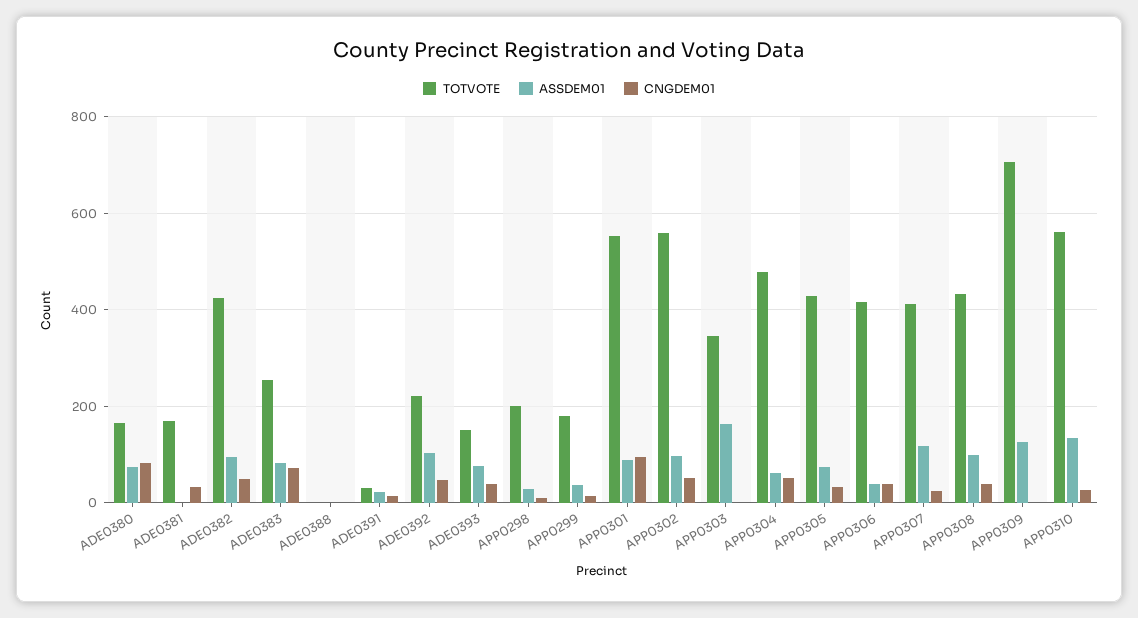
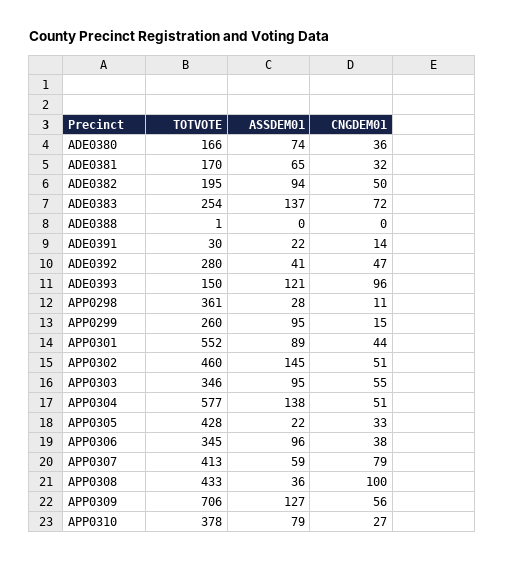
  {
    "TOTVOTE": {
      "ADE0380": 166,
      "ADE0381": 170,
-     "ADE0382": 420,
+     "ADE0382": 195,
      "ADE0383": 254,
      "ADE0388": 1,
      "ADE0391": 30,
-     "ADE0392": 220,
+     "ADE0392": 280,
      "ADE0393": 150,
-     "APP0298": 200,
+     "APP0298": 361,
-     "APP0299": 180,
+     "APP0299": 260,
      "APP0301": 552,
-     "APP0302": 560,
+     "APP0302": 460,
      "APP0303": 346,
-     "APP0304": 480,
+     "APP0304": 577,
      "APP0305": 428,
-     "APP0306": 420,
+     "APP0306": 345,
      "APP0307": 413,
      "APP0308": 433,
      "APP0309": 706,
-     "APP0310": 560
+     "APP0310": 378
    },
    "ASSDEM01": {
      "ADE0380": 74,
-     "ADE0381": 0,
+     "ADE0381": 65,
      "ADE0382": 94,
-     "ADE0383": 80,
+     "ADE0383": 137,
      "ADE0388": 0,
      "ADE0391": 22,
-     "ADE0392": 100,
+     "ADE0392": 41,
-     "ADE0393": 80,
+     "ADE0393": 121,
      "APP0298": 28,
-     "APP0299": 40,
+     "APP0299": 95,
      "APP0301": 89,
-     "APP0302": 100,
+     "APP0302": 145,
-     "APP0303": 160,
+     "APP0303": 95,
-     "APP0304": 60,
+     "APP0304": 138,
-     "APP0305": 80,
+     "APP0305": 22,
-     "APP0306": 40,
+     "APP0306": 96,
-     "APP0307": 120,
+     "APP0307": 59,
-     "APP0308": 100,
+     "APP0308": 36,
      "APP0309": 127,
-     "APP0310": 140
+     "APP0310": 79
    },
    "CNGDEM01": {
-     "ADE0380": 80,
+     "ADE0380": 36,
      "ADE0381": 32,
      "ADE0382": 50,
      "ADE0383": 72,
      "ADE0388": 0,
      "ADE0391": 14,
      "ADE0392": 47,
-     "ADE0393": 40,
+     "ADE0393": 96,
      "APP0298": 11,
      "APP0299": 15,
-     "APP0301": 100,
+     "APP0301": 44,
      "APP0302": 51,
-     "APP0303": 0,
+     "APP0303": 55,
      "APP0304": 51,
      "APP0305": 33,
      "APP0306": 38,
-     "APP0307": 20,
+     "APP0307": 79,
-     "APP0308": 40,
+     "APP0308": 100,
-     "APP0309": 0,
+     "APP0309": 56,
      "APP0310": 27
    }
  }

